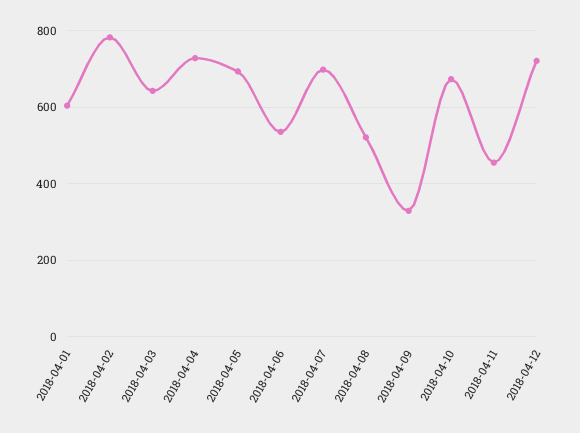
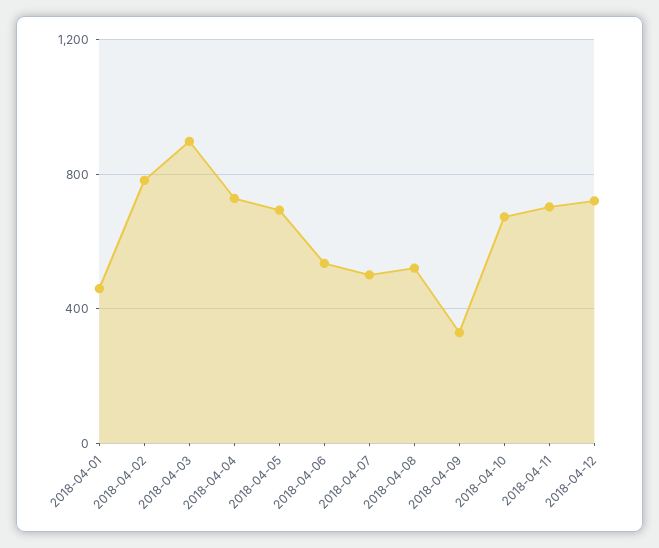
  {
-   "2018-04-01": 600,
+   "2018-04-01": 450,
    "2018-04-02": 780,
-   "2018-04-03": 640,
+   "2018-04-03": 900,
    "2018-04-04": 720,
    "2018-04-05": 700,
    "2018-04-06": 540,
-   "2018-04-07": 700,
+   "2018-04-07": 500,
    "2018-04-08": 520,
    "2018-04-09": 320,
    "2018-04-10": 680,
-   "2018-04-11": 460,
+   "2018-04-11": 700,
    "2018-04-12": 720
  }

